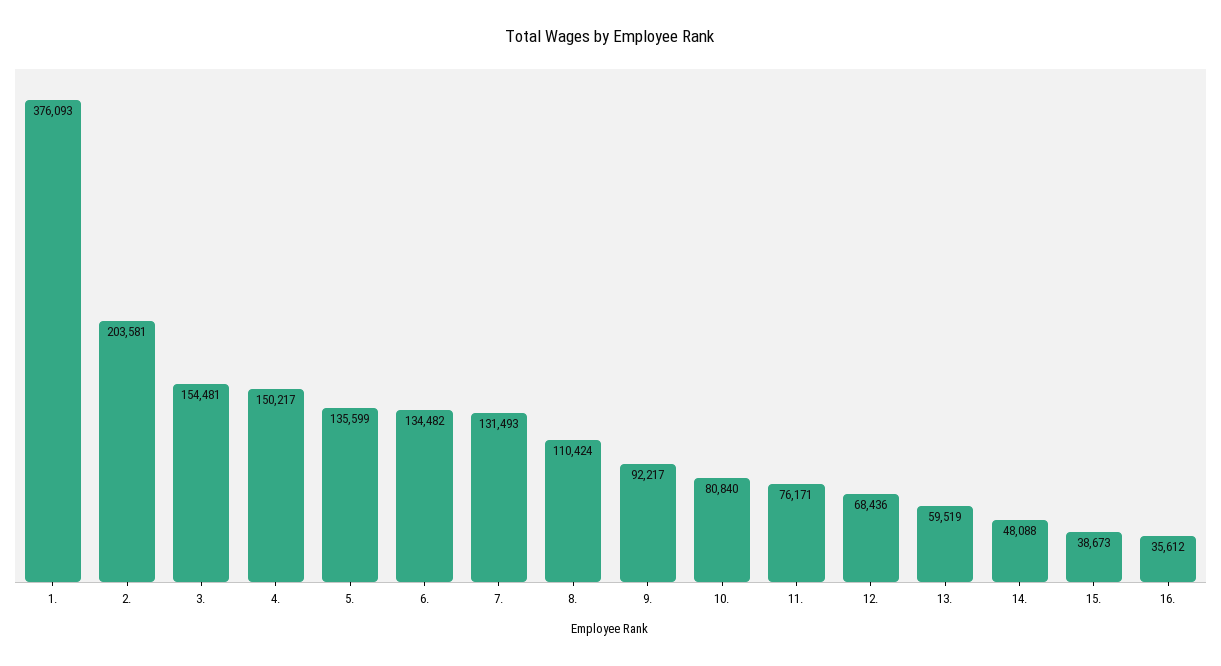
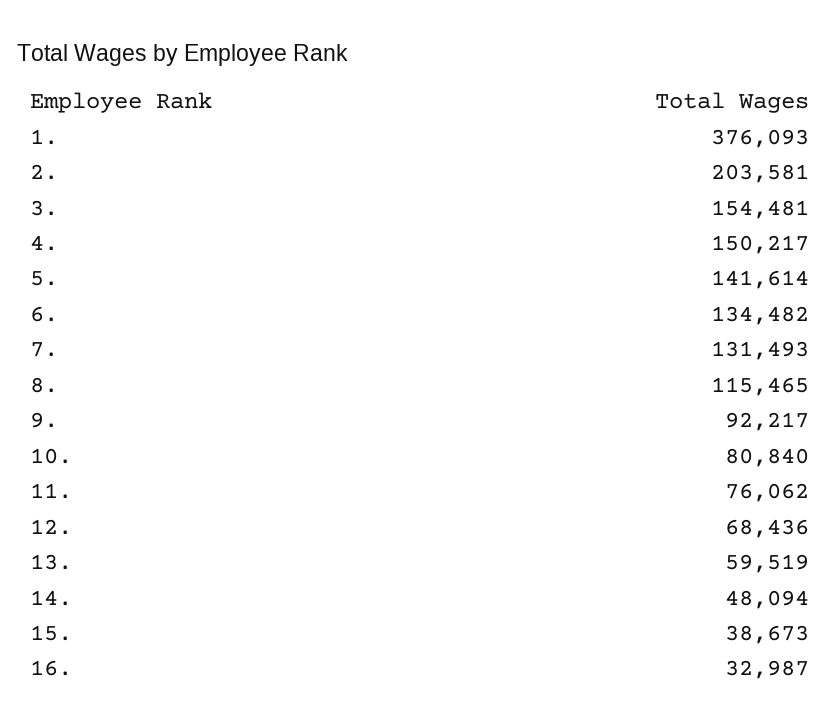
  {
    "1.": 376093,
    "2.": 203581,
    "3.": 154481,
    "4.": 150217,
-   "5.": 135599,
+   "5.": 141614,
    "6.": 134482,
    "7.": 131493,
-   "8.": 110424,
+   "8.": 115465,
    "9.": 92217,
    "10.": 80840,
-   "11.": 76171,
+   "11.": 76062,
    "12.": 68436,
    "13.": 59519,
-   "14.": 48088,
+   "14.": 48094,
    "15.": 38673,
-   "16.": 35612
+   "16.": 32987
  }

